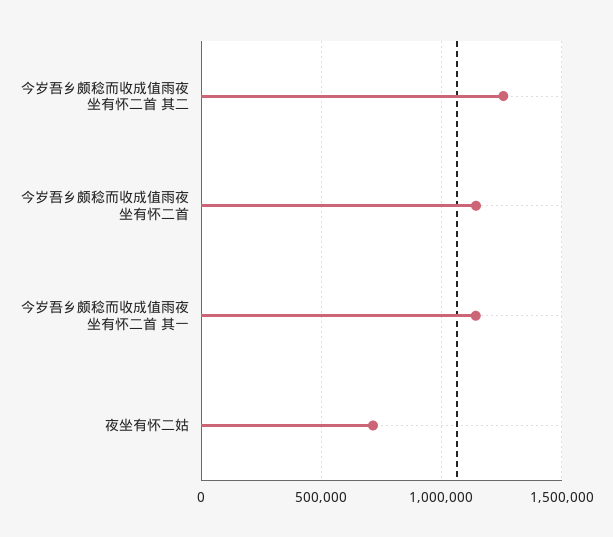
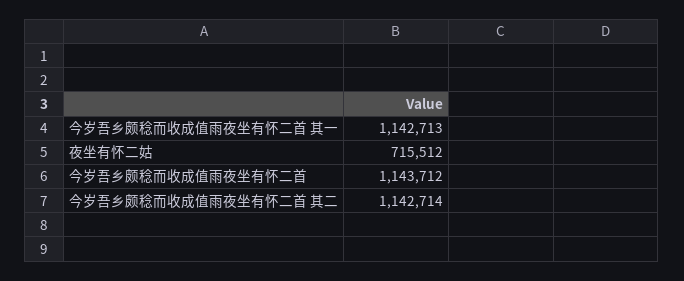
  {
-   "今岁吾乡颇稔而收成值雨夜坐有怀二首 其二": 1250000,
+   "今岁吾乡颇稔而收成值雨夜坐有怀二首 其二": 1142714,
    "今岁吾乡颇稔而收成值雨夜坐有怀二首": 1143712,
    "今岁吾乡颇稔而收成值雨夜坐有怀二首 其一": 1142713,
    "夜坐有怀二姑": 715512
  }

